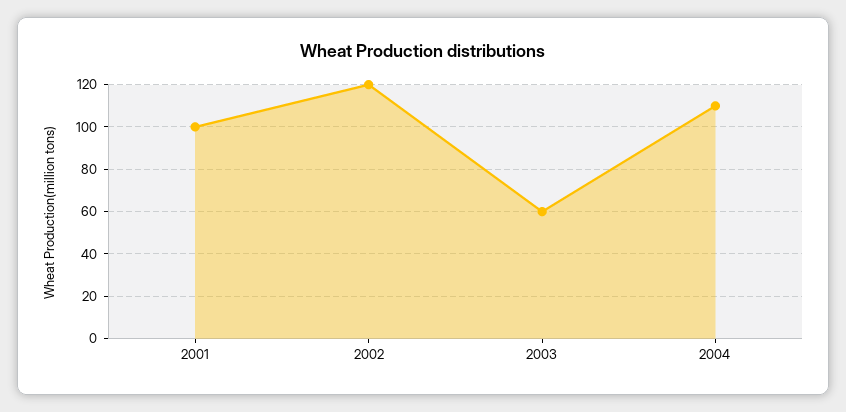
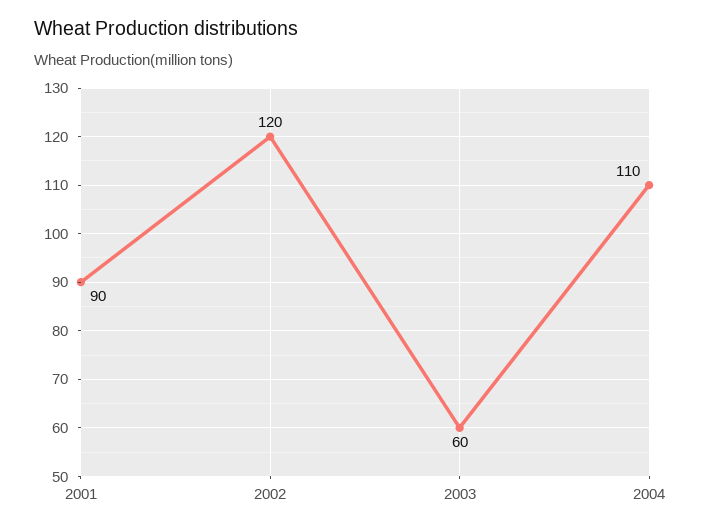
  {
-   "2001": 100,
+   "2001": 90,
    "2002": 120,
    "2003": 60,
    "2004": 110
  }

